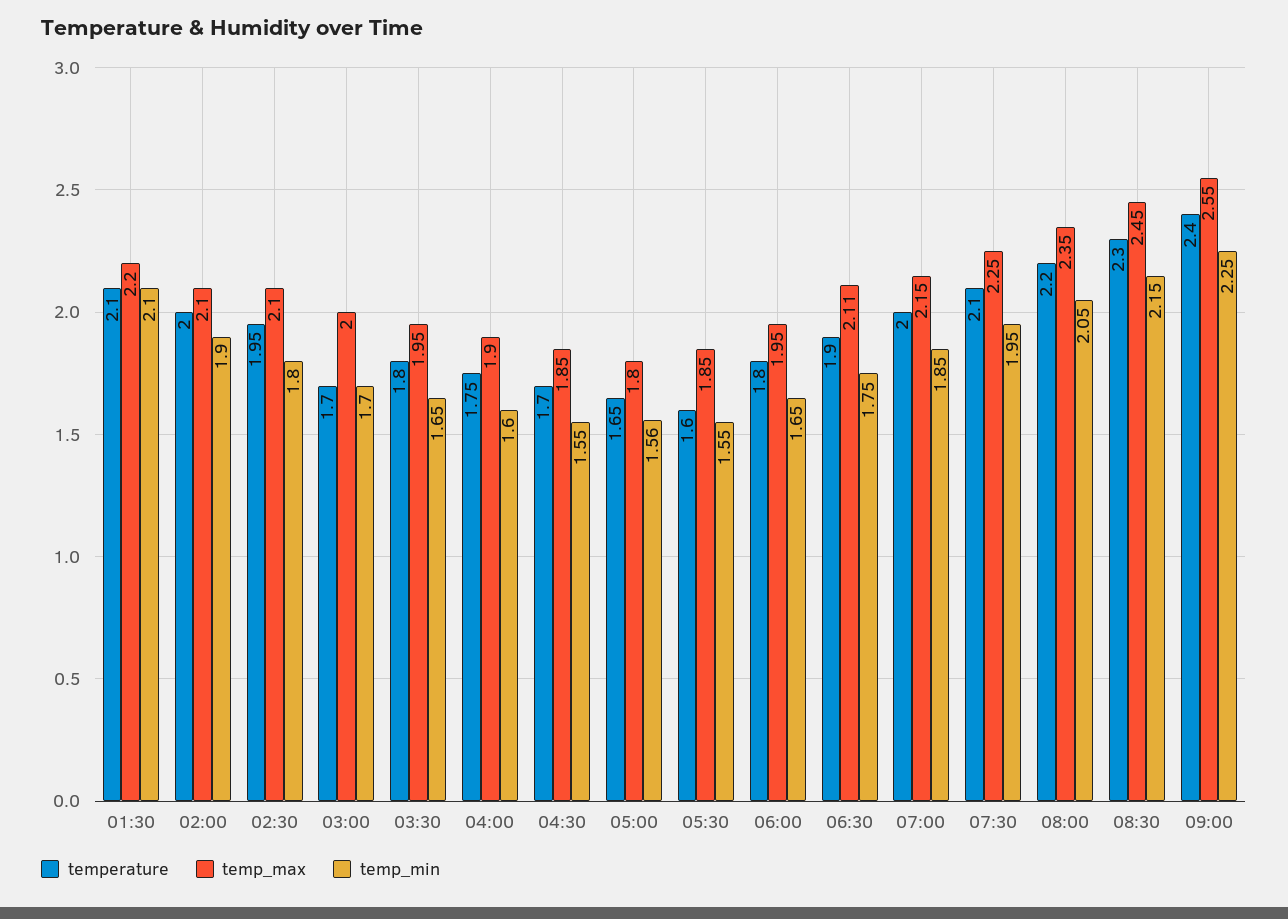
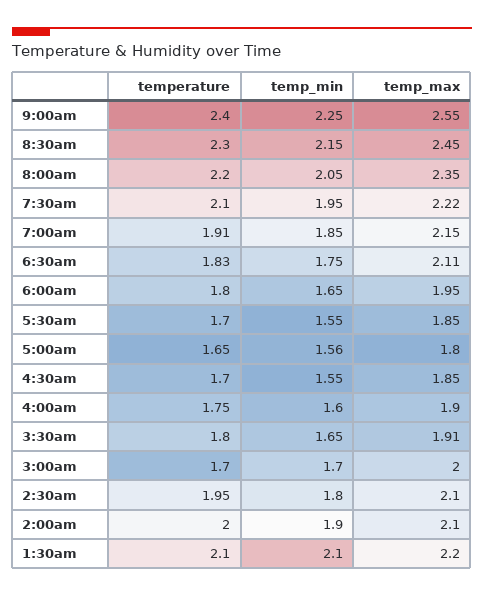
  {
    "temperature": {
      "01:30": 2.1,
      "02:00": 2,
      "02:30": 1.95,
      "03:00": 1.7,
      "03:30": 1.8,
      "04:00": 1.75,
      "04:30": 1.7,
      "05:00": 1.65,
-     "05:30": 1.6,
+     "05:30": 1.7,
      "06:00": 1.8,
-     "06:30": 1.9,
+     "06:30": 1.83,
-     "07:00": 2,
+     "07:00": 1.91,
      "07:30": 2.1,
      "08:00": 2.2,
      "08:30": 2.3,
      "09:00": 2.4
    },
    "temp_max": {
      "01:30": 2.2,
      "02:00": 2.1,
      "02:30": 2.1,
      "03:00": 2,
-     "03:30": 1.95,
+     "03:30": 1.91,
      "04:00": 1.9,
      "04:30": 1.85,
      "05:00": 1.8,
      "05:30": 1.85,
      "06:00": 1.95,
      "06:30": 2.11,
      "07:00": 2.15,
-     "07:30": 2.25,
+     "07:30": 2.22,
      "08:00": 2.35,
      "08:30": 2.45,
      "09:00": 2.55
    },
    "temp_min": {
      "01:30": 2.1,
      "02:00": 1.9,
      "02:30": 1.8,
      "03:00": 1.7,
      "03:30": 1.65,
      "04:00": 1.6,
      "04:30": 1.55,
      "05:00": 1.56,
      "05:30": 1.55,
      "06:00": 1.65,
      "06:30": 1.75,
      "07:00": 1.85,
      "07:30": 1.95,
      "08:00": 2.05,
      "08:30": 2.15,
      "09:00": 2.25
    }
  }

